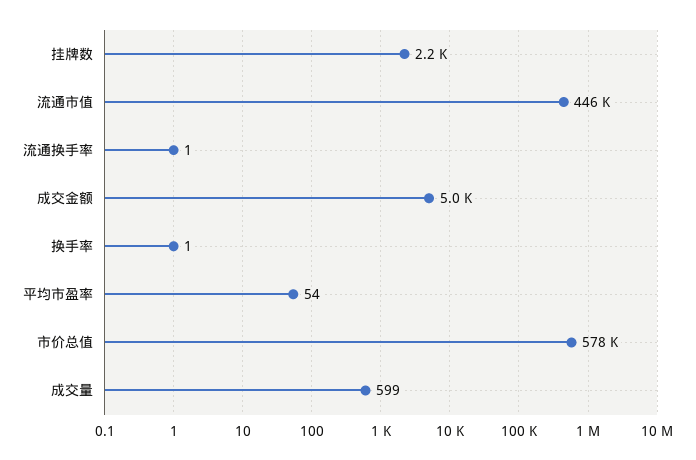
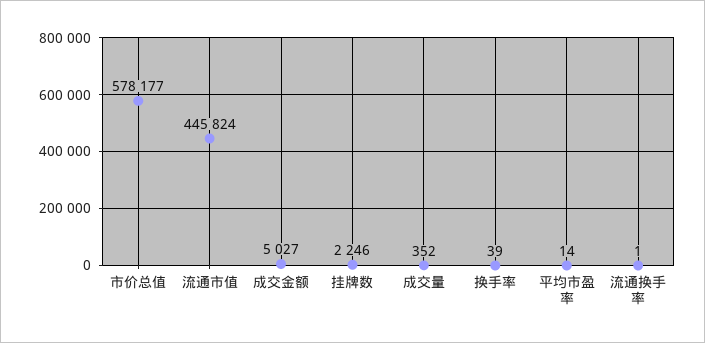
  {
    "挂牌数": 2246,
    "流通市值": 445824,
    "流通换手率": 1,
    "成交金额": 5027,
-   "换手率": 1,
+   "换手率": 39,
-   "平均市盈率": 54,
+   "平均市盈率": 14,
    "市价总值": 578177,
-   "成交量": 599
+   "成交量": 352
  }

